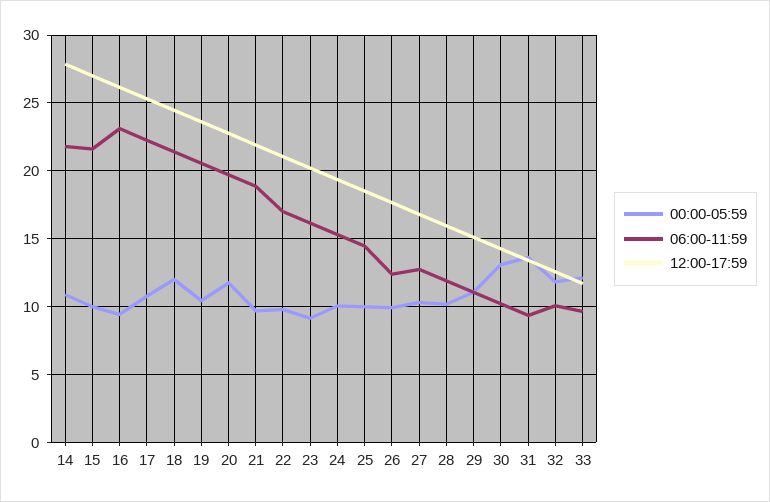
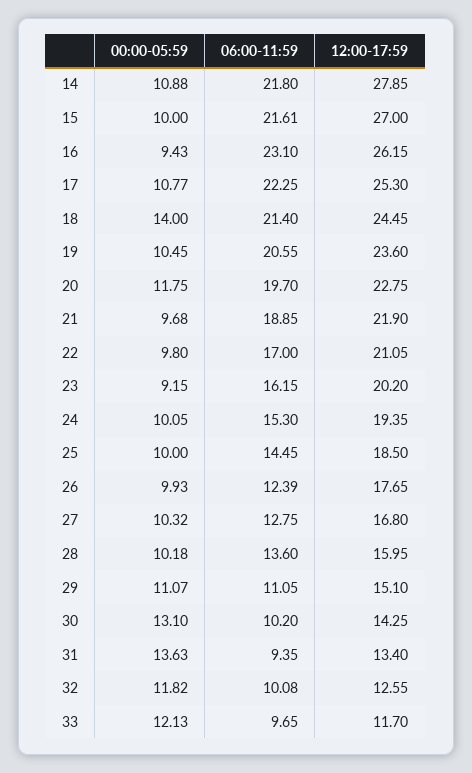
  {
    "00:00-05:59": {
      "14": 10.88,
      "15": 10,
      "16": 9.43,
      "17": 10.77,
-     "18": 12,
+     "18": 14,
      "19": 10.45,
      "20": 11.75,
      "21": 9.68,
      "22": 9.8,
      "23": 9.15,
      "24": 10.05,
      "25": 10,
      "26": 9.93,
      "27": 10.32,
      "28": 10.18,
      "29": 11.07,
      "30": 13.1,
      "31": 13.63,
      "32": 11.82,
      "33": 12.13
    },
    "06:00-11:59": {
      "14": 21.8,
      "15": 21.61,
      "16": 23.1,
      "17": 22.25,
      "18": 21.4,
      "19": 20.55,
      "20": 19.7,
      "21": 18.85,
      "22": 17,
      "23": 16.15,
      "24": 15.3,
      "25": 14.45,
      "26": 12.39,
      "27": 12.75,
-     "28": 12,
+     "28": 13.6,
      "29": 11.05,
      "30": 10.2,
      "31": 9.35,
      "32": 10.08,
      "33": 9.65
    },
    "12:00-17:59": {
      "14": 27.85,
      "15": 27,
      "16": 26.15,
      "17": 25.3,
      "18": 24.45,
      "19": 23.6,
      "20": 22.75,
      "21": 21.9,
      "22": 21.05,
      "23": 20.2,
      "24": 19.35,
      "25": 18.5,
      "26": 17.65,
      "27": 16.8,
      "28": 15.95,
      "29": 15.1,
      "30": 14.25,
      "31": 13.4,
      "32": 12.55,
      "33": 11.7
    }
  }

